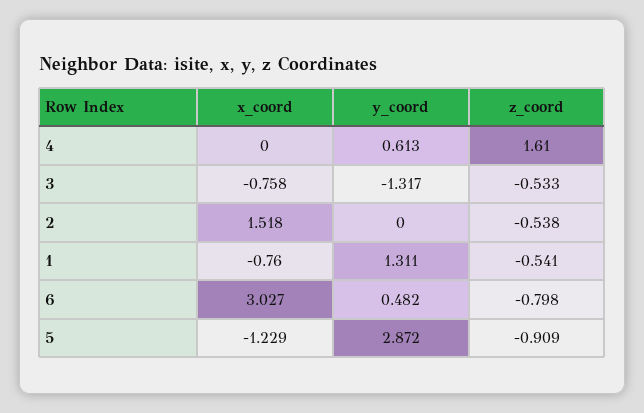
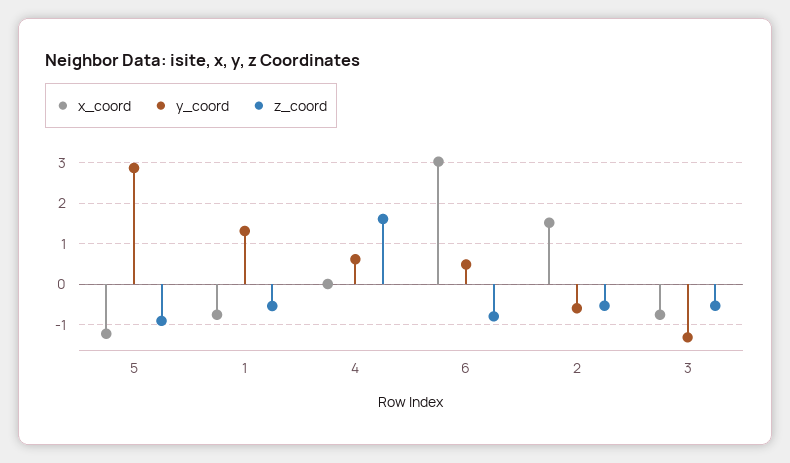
  {
    "x_coord": {
      "4": 0,
      "3": -0.758,
      "2": 1.518,
      "1": -0.76,
      "6": 3.027,
      "5": -1.229
    },
    "y_coord": {
      "4": 0.613,
      "3": -1.317,
-     "2": 0,
+     "2": -0.6,
      "1": 1.311,
      "6": 0.482,
      "5": 2.872
    },
    "z_coord": {
      "4": 1.61,
      "3": -0.533,
      "2": -0.538,
      "1": -0.541,
      "6": -0.798,
      "5": -0.909
    }
  }

